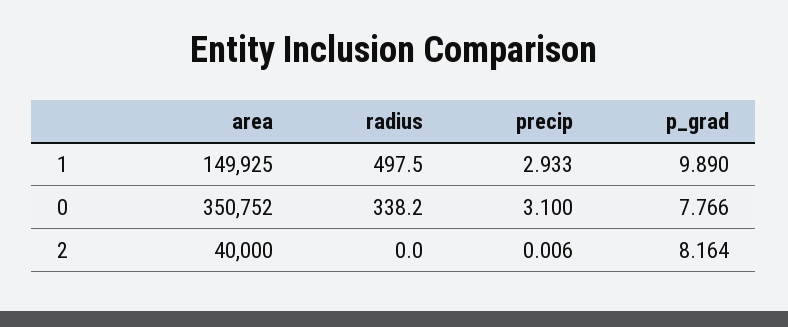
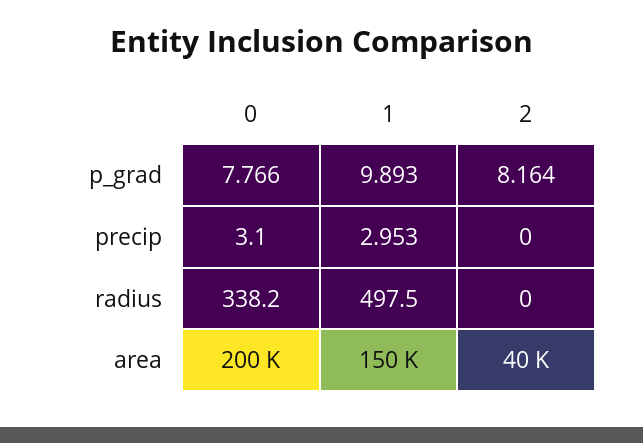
  {
    "area": {
      "1": 149925,
-     "0": 350752,
+     "0": 200000,
      "2": 40000
    },
    "radius": {
      "1": 497.5,
      "0": 338.2,
      "2": 0
    },
    "precip": {
-     "1": 2.933,
+     "1": 2.953,
      "0": 3.1,
-     "2": 0.006
+     "2": 0
    },
    "p_grad": {
-     "1": 9.89,
+     "1": 9.893,
      "0": 7.766,
      "2": 8.164
    }
  }

